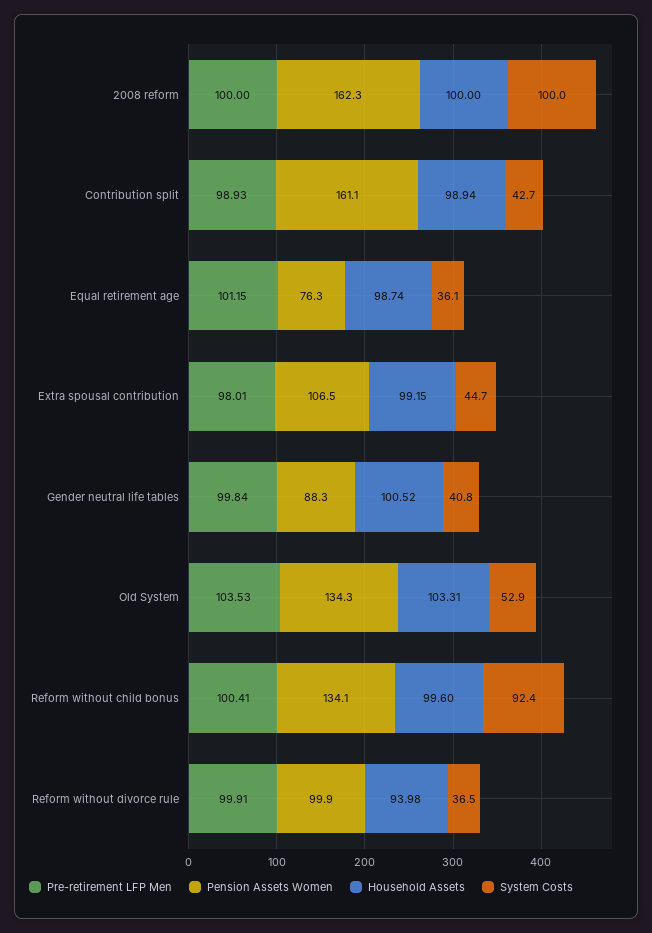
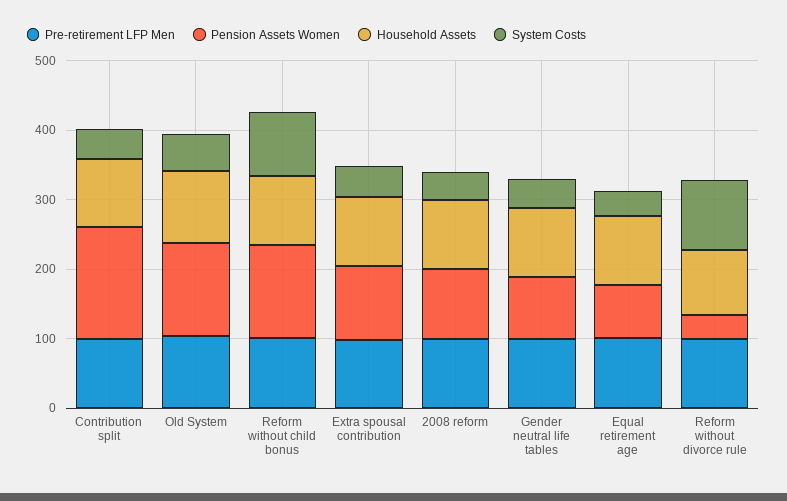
  {
    "Pre-retirement LFP Men": {
      "2008 reform": 100,
      "Contribution split": 98.93,
      "Equal retirement age": 101.15,
      "Extra spousal contribution": 98.01,
      "Gender neutral life tables": 99.84,
      "Old System": 103.53,
      "Reform without child bonus": 100.41,
      "Reform without divorce rule": 99.91
    },
    "Pension Assets Women": {
-     "2008 reform": 162.3,
+     "2008 reform": 100,
      "Contribution split": 161.1,
      "Equal retirement age": 76.3,
      "Extra spousal contribution": 106.5,
      "Gender neutral life tables": 88.3,
      "Old System": 134.3,
      "Reform without child bonus": 134.1,
-     "Reform without divorce rule": 99.9
+     "Reform without divorce rule": 40
    },
    "Household Assets": {
      "2008 reform": 100,
      "Contribution split": 98.94,
      "Equal retirement age": 98.74,
      "Extra spousal contribution": 99.15,
      "Gender neutral life tables": 100.52,
      "Old System": 103.31,
      "Reform without child bonus": 99.6,
      "Reform without divorce rule": 93.98
    },
    "System Costs": {
-     "2008 reform": 100,
+     "2008 reform": 40,
      "Contribution split": 42.7,
      "Equal retirement age": 36.1,
      "Extra spousal contribution": 44.7,
      "Gender neutral life tables": 40.8,
      "Old System": 52.9,
      "Reform without child bonus": 92.4,
-     "Reform without divorce rule": 36.5
+     "Reform without divorce rule": 100
    }
  }

